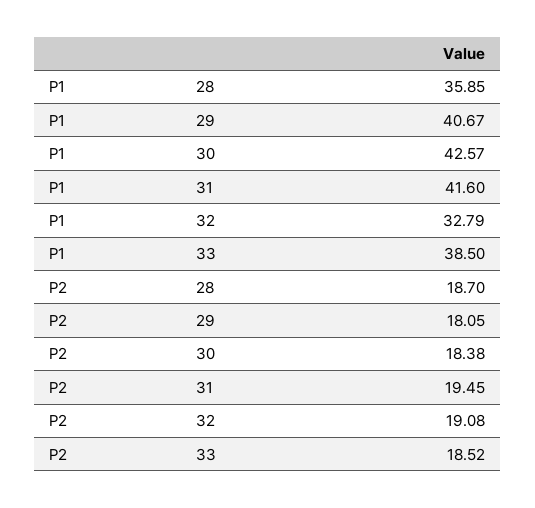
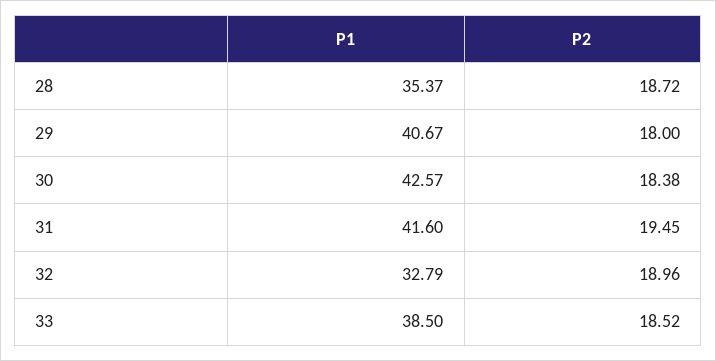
  {
    "P1": {
-     "28": 35.85,
+     "28": 35.37,
      "29": 40.67,
      "30": 42.57,
      "31": 41.6,
      "32": 32.79,
      "33": 38.5
    },
    "P2": {
-     "28": 18.7,
+     "28": 18.72,
-     "29": 18.05,
+     "29": 18,
      "30": 18.38,
      "31": 19.45,
-     "32": 19.08,
+     "32": 18.96,
      "33": 18.52
    }
  }

